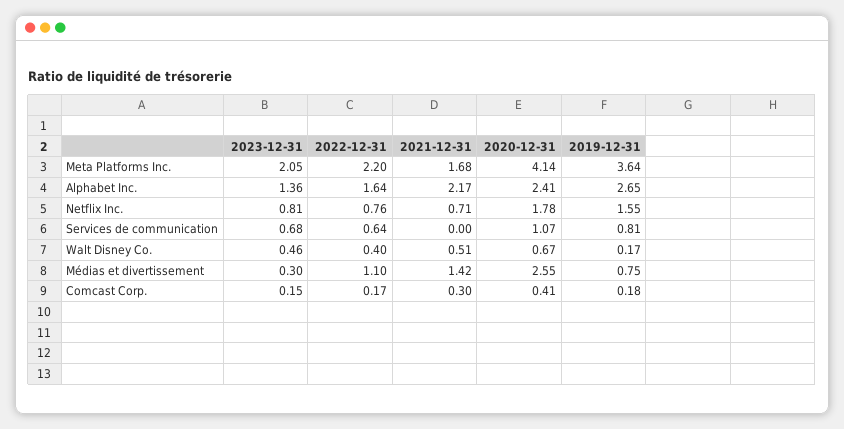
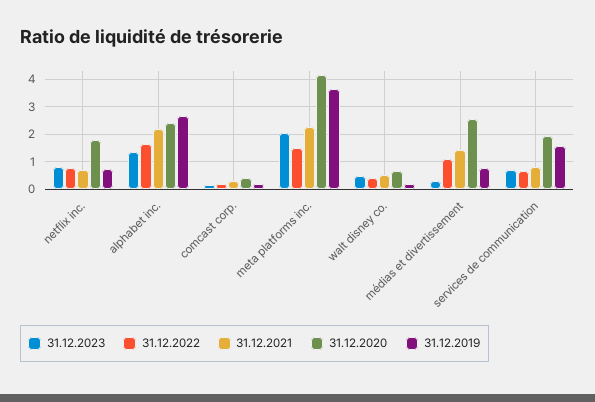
  {
    "2023-12-31": {
      "Meta Platforms Inc.": 2.05,
      "Alphabet Inc.": 1.36,
      "Netflix Inc.": 0.81,
      "Services de communication": 0.68,
      "Walt Disney Co.": 0.46,
      "Médias et divertissement": 0.3,
      "Comcast Corp.": 0.15
    },
    "2022-12-31": {
-     "Meta Platforms Inc.": 2.2,
+     "Meta Platforms Inc.": 1.5,
      "Alphabet Inc.": 1.64,
      "Netflix Inc.": 0.76,
      "Services de communication": 0.64,
      "Walt Disney Co.": 0.4,
      "Médias et divertissement": 1.1,
      "Comcast Corp.": 0.17
    },
    "2021-12-31": {
-     "Meta Platforms Inc.": 1.68,
+     "Meta Platforms Inc.": 2.25,
      "Alphabet Inc.": 2.17,
      "Netflix Inc.": 0.71,
-     "Services de communication": 0,
+     "Services de communication": 0.75,
      "Walt Disney Co.": 0.51,
      "Médias et divertissement": 1.42,
      "Comcast Corp.": 0.3
    },
    "2020-12-31": {
      "Meta Platforms Inc.": 4.14,
      "Alphabet Inc.": 2.41,
      "Netflix Inc.": 1.78,
-     "Services de communication": 1.07,
+     "Services de communication": 2,
      "Walt Disney Co.": 0.67,
      "Médias et divertissement": 2.55,
      "Comcast Corp.": 0.41
    },
    "2019-12-31": {
      "Meta Platforms Inc.": 3.64,
      "Alphabet Inc.": 2.65,
-     "Netflix Inc.": 1.55,
+     "Netflix Inc.": 0.75,
-     "Services de communication": 0.81,
+     "Services de communication": 1.5,
      "Walt Disney Co.": 0.17,
      "Médias et divertissement": 0.75,
      "Comcast Corp.": 0.18
    }
  }

